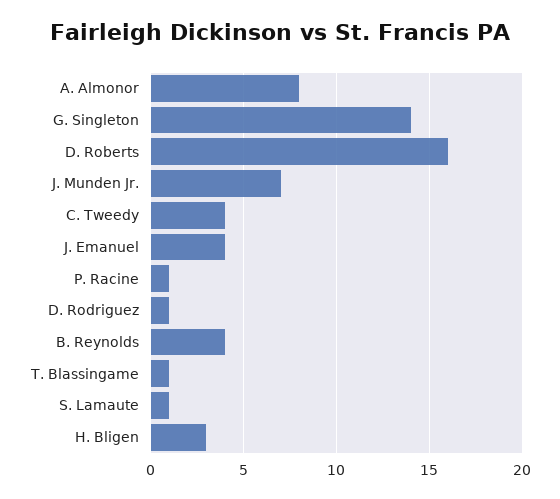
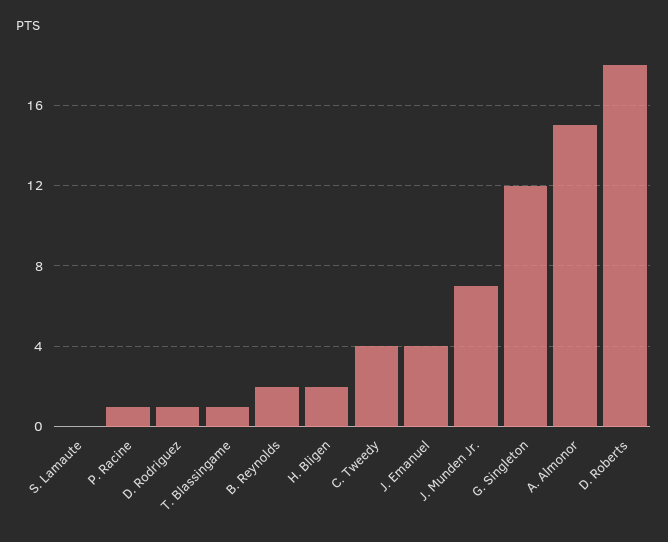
  {
-   "A. Almonor": 8,
+   "A. Almonor": 15,
-   "G. Singleton": 14,
+   "G. Singleton": 12,
-   "D. Roberts": 16,
+   "D. Roberts": 18,
    "J. Munden Jr.": 7,
    "C. Tweedy": 4,
    "J. Emanuel": 4,
    "P. Racine": 1,
    "D. Rodriguez": 1,
-   "B. Reynolds": 4,
+   "B. Reynolds": 2,
    "T. Blassingame": 1,
-   "S. Lamaute": 1,
+   "S. Lamaute": 0,
-   "H. Bligen": 3
+   "H. Bligen": 2
  }

